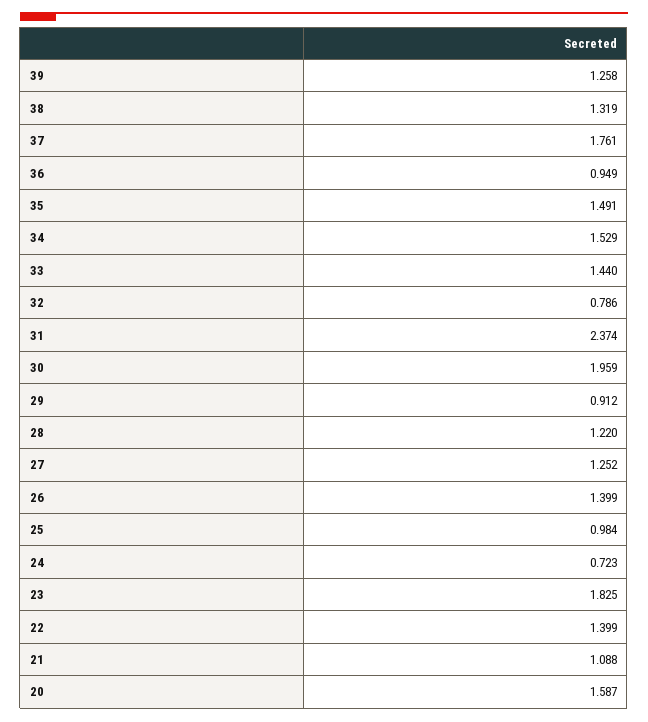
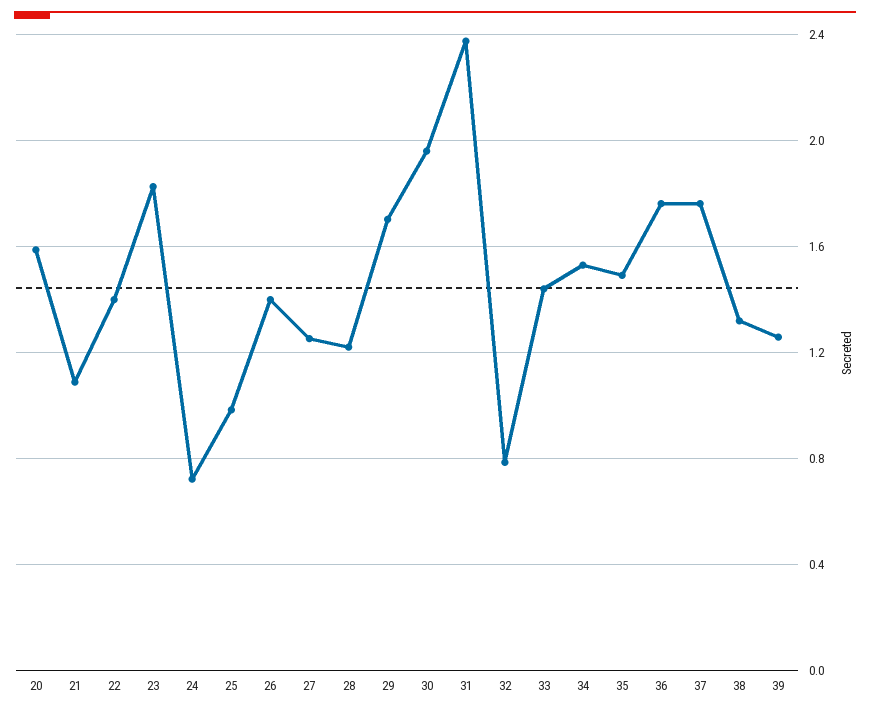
  {
    "39": 1.258,
    "38": 1.319,
    "37": 1.761,
-   "36": 0.949,
+   "36": 1.75,
    "35": 1.491,
    "34": 1.529,
    "33": 1.44,
    "32": 0.786,
    "31": 2.374,
    "30": 1.959,
-   "29": 0.912,
+   "29": 1.7,
    "28": 1.22,
    "27": 1.252,
    "26": 1.399,
    "25": 0.984,
    "24": 0.723,
    "23": 1.825,
    "22": 1.399,
    "21": 1.088,
    "20": 1.587
  }

